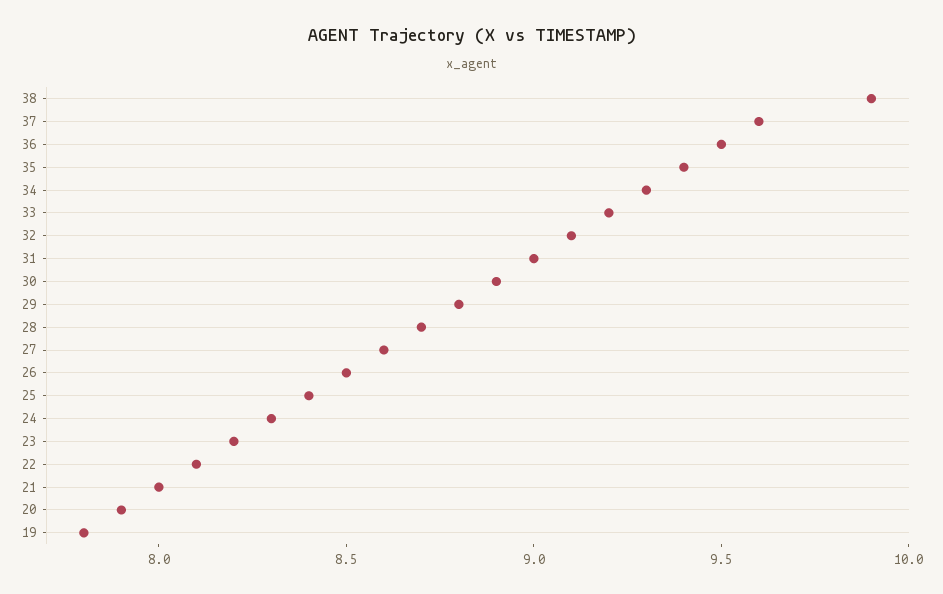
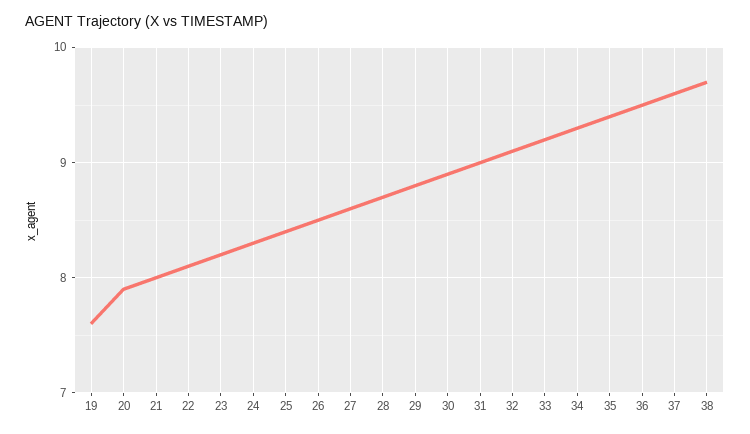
  {
-   "38": 9.9,
+   "38": 9.7,
    "37": 9.6,
    "36": 9.5,
    "35": 9.4,
    "34": 9.3,
    "33": 9.2,
    "32": 9.1,
    "31": 9,
    "30": 8.9,
    "29": 8.8,
    "28": 8.7,
    "27": 8.6,
    "26": 8.5,
    "25": 8.4,
    "24": 8.3,
    "23": 8.2,
    "22": 8.1,
    "21": 8,
    "20": 7.9,
-   "19": 7.8
+   "19": 7.6
  }

